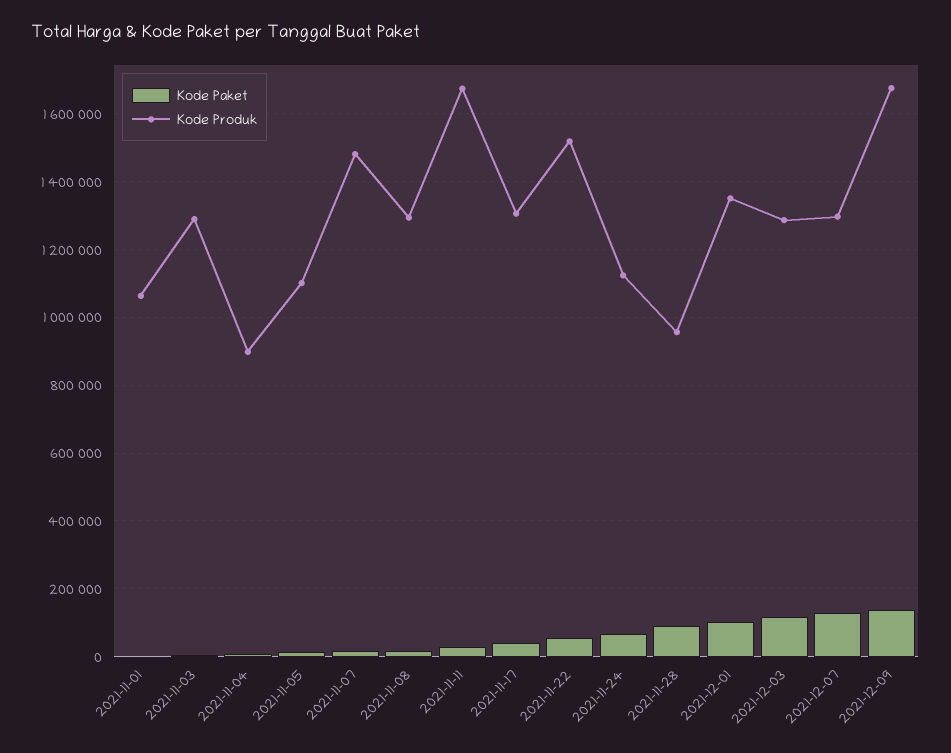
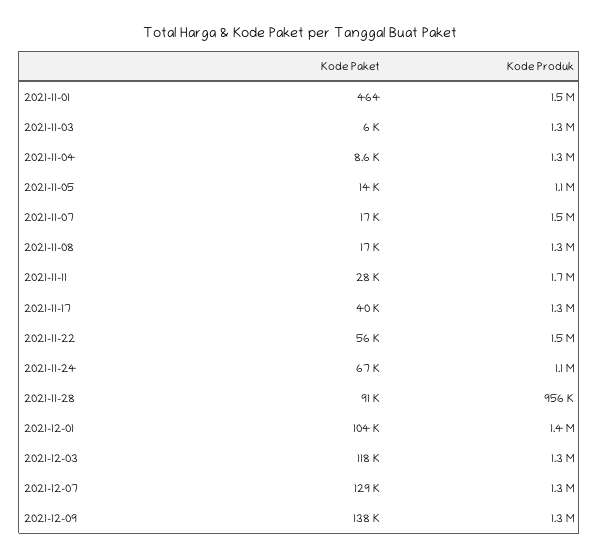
  {
    "Kode Paket": {
      "2021-11-01": 464,
      "2021-11-03": 6000,
      "2021-11-04": 8600,
      "2021-11-05": 14000,
      "2021-11-07": 17000,
      "2021-11-08": 17000,
      "2021-11-11": 28000,
      "2021-11-17": 40000,
      "2021-11-22": 56000,
      "2021-11-24": 67000,
      "2021-11-28": 91000,
      "2021-12-01": 104000,
      "2021-12-03": 118000,
      "2021-12-07": 129000,
      "2021-12-09": 138000
    },
    "Kode Produk": {
-     "2021-11-01": 1060000,
+     "2021-11-01": 1500000,
      "2021-11-03": 1300000,
-     "2021-11-04": 900000,
+     "2021-11-04": 1300000,
      "2021-11-05": 1100000,
      "2021-11-07": 1500000,
      "2021-11-08": 1300000,
      "2021-11-11": 1700000,
      "2021-11-17": 1300000,
      "2021-11-22": 1500000,
      "2021-11-24": 1100000,
      "2021-11-28": 956000,
      "2021-12-01": 1400000,
      "2021-12-03": 1300000,
      "2021-12-07": 1300000,
-     "2021-12-09": 1680000
+     "2021-12-09": 1300000
    }
  }

